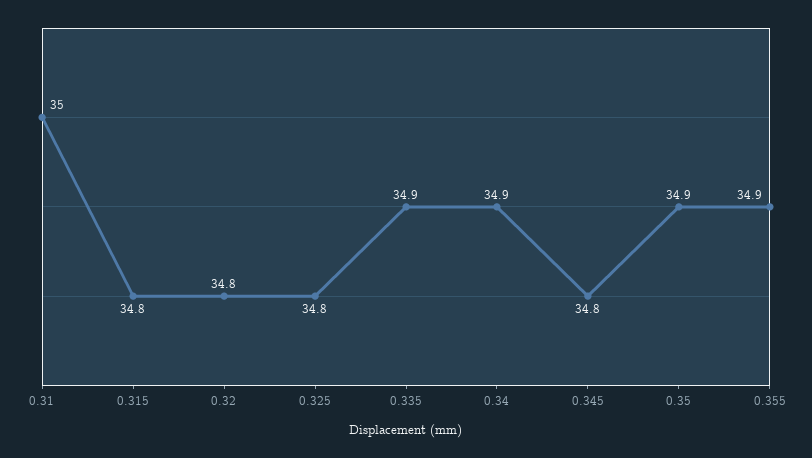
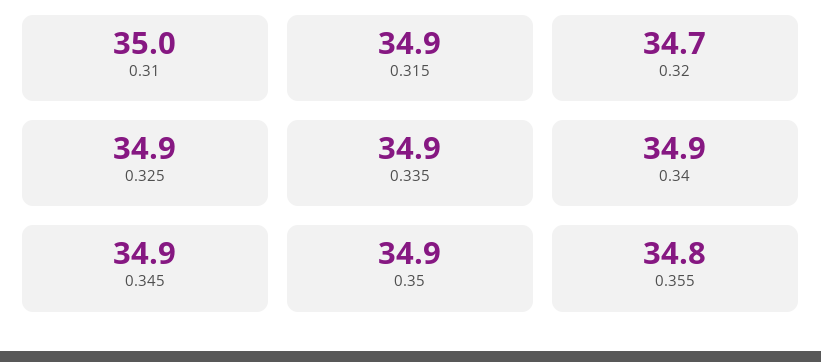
  {
    "0.31": 35,
-   "0.315": 34.8,
+   "0.315": 34.9,
-   "0.32": 34.8,
+   "0.32": 34.7,
-   "0.325": 34.8,
+   "0.325": 34.9,
    "0.335": 34.9,
    "0.34": 34.9,
-   "0.345": 34.8,
+   "0.345": 34.9,
    "0.35": 34.9,
-   "0.355": 34.9
+   "0.355": 34.8
  }

